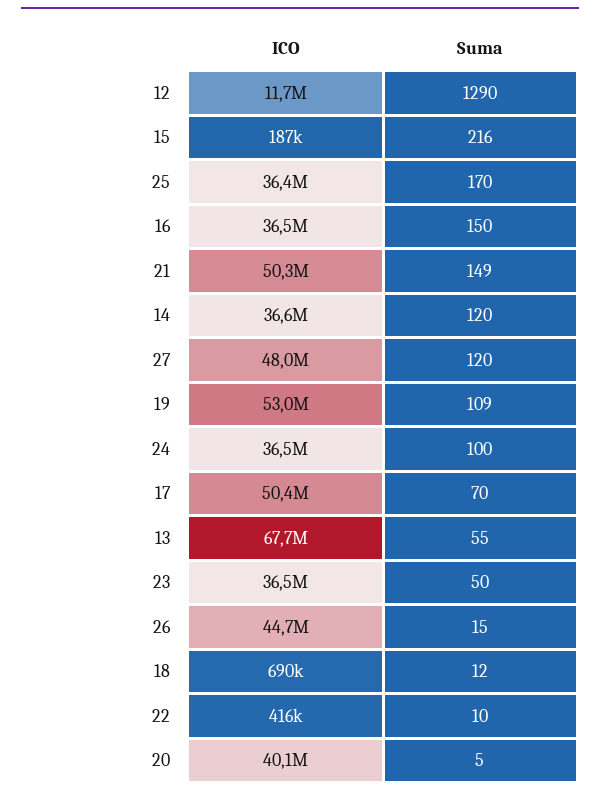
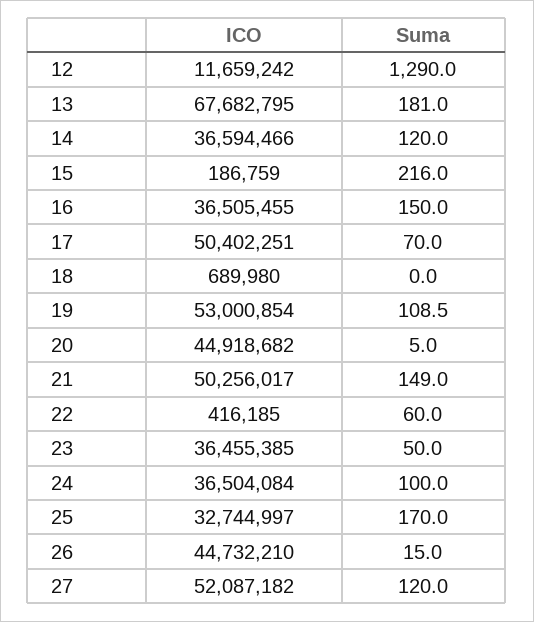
  {
    "ICO": {
      "12": 11659242,
      "15": 186759,
-     "25": 36400000,
+     "25": 32744997,
      "16": 36505455,
      "21": 50256017,
      "14": 36594466,
-     "27": 48000000,
+     "27": 52087182,
      "19": 53000854,
      "24": 36504084,
      "17": 50402251,
      "13": 67682795,
      "23": 36455385,
      "26": 44732210,
      "18": 689980,
      "22": 416185,
-     "20": 40100000
+     "20": 44918682
    },
    "Suma": {
      "12": 1290,
      "15": 216,
      "25": 170,
      "16": 150,
      "21": 149,
      "14": 120,
      "27": 120,
      "19": 108.5,
      "24": 100,
      "17": 70,
-     "13": 55,
+     "13": 181,
      "23": 50,
      "26": 15,
-     "18": 12,
+     "18": 0,
-     "22": 10,
+     "22": 60,
      "20": 5
    }
  }

